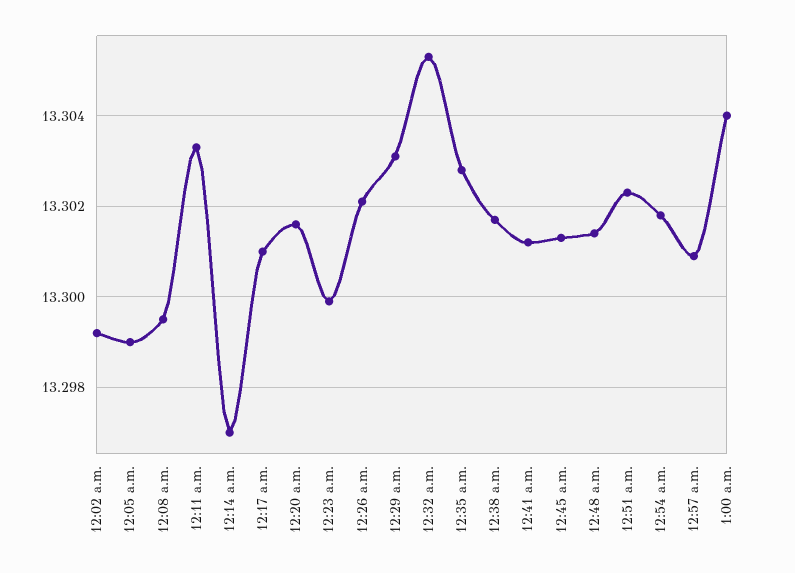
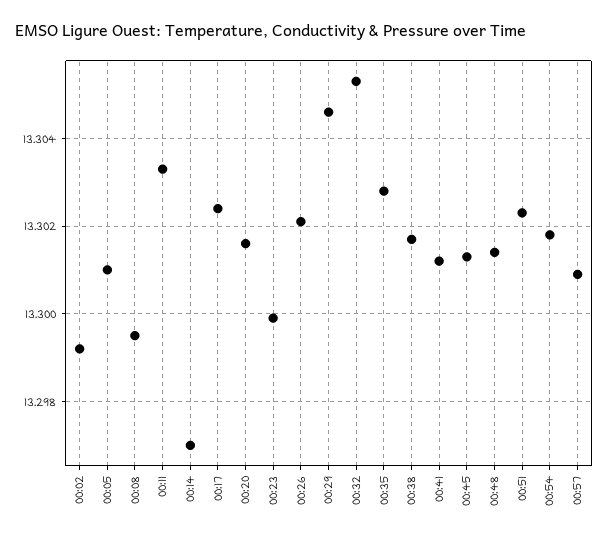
  {
    "12:02 a.m.": 13.299,
-   "12:05 a.m.": 13.299,
+   "12:05 a.m.": 13.301,
    "12:08 a.m.": 13.2995,
    "12:11 a.m.": 13.3035,
    "12:14 a.m.": 13.297,
-   "12:17 a.m.": 13.301,
+   "12:17 a.m.": 13.3025,
    "12:20 a.m.": 13.3015,
    "12:23 a.m.": 13.3,
    "12:26 a.m.": 13.302,
-   "12:29 a.m.": 13.303,
+   "12:29 a.m.": 13.3045,
    "12:32 a.m.": 13.3055,
    "12:35 a.m.": 13.303,
    "12:38 a.m.": 13.3015,
    "12:41 a.m.": 13.301,
    "12:45 a.m.": 13.3015,
    "12:48 a.m.": 13.3015,
    "12:51 a.m.": 13.3025,
    "12:54 a.m.": 13.302,
-   "12:57 a.m.": 13.301,
+   "12:57 a.m.": 13.301
-   "1:00 a.m.": 13.304
  }

